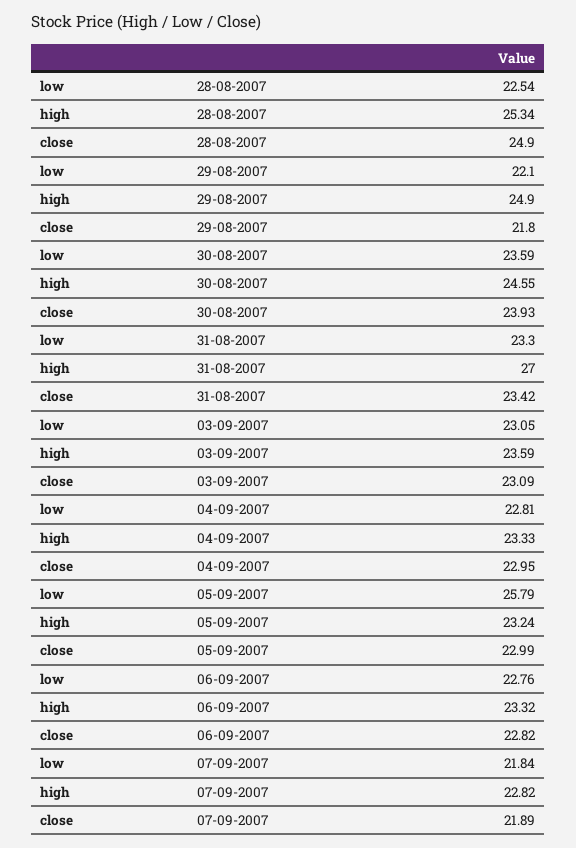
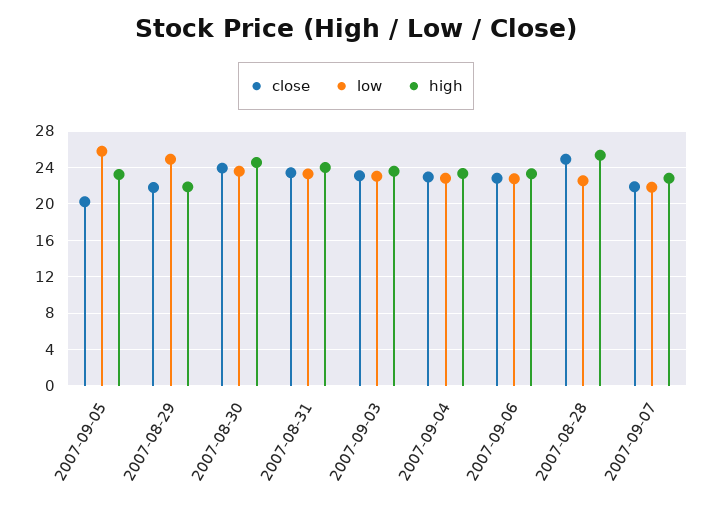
  {
    "low": {
      "28-08-2007": 22.54,
-     "29-08-2007": 22.1,
+     "29-08-2007": 25,
      "30-08-2007": 23.59,
      "31-08-2007": 23.3,
      "03-09-2007": 23.05,
      "04-09-2007": 22.81,
      "05-09-2007": 25.79,
      "06-09-2007": 22.76,
      "07-09-2007": 21.84
    },
    "high": {
      "28-08-2007": 25.34,
-     "29-08-2007": 24.9,
+     "29-08-2007": 22,
      "30-08-2007": 24.55,
-     "31-08-2007": 27,
+     "31-08-2007": 24,
      "03-09-2007": 23.59,
      "04-09-2007": 23.33,
      "05-09-2007": 23.24,
      "06-09-2007": 23.32,
      "07-09-2007": 22.82
    },
    "close": {
      "28-08-2007": 24.9,
      "29-08-2007": 21.8,
      "30-08-2007": 23.93,
      "31-08-2007": 23.42,
      "03-09-2007": 23.09,
      "04-09-2007": 22.95,
-     "05-09-2007": 22.99,
+     "05-09-2007": 20,
      "06-09-2007": 22.82,
      "07-09-2007": 21.89
    }
  }

